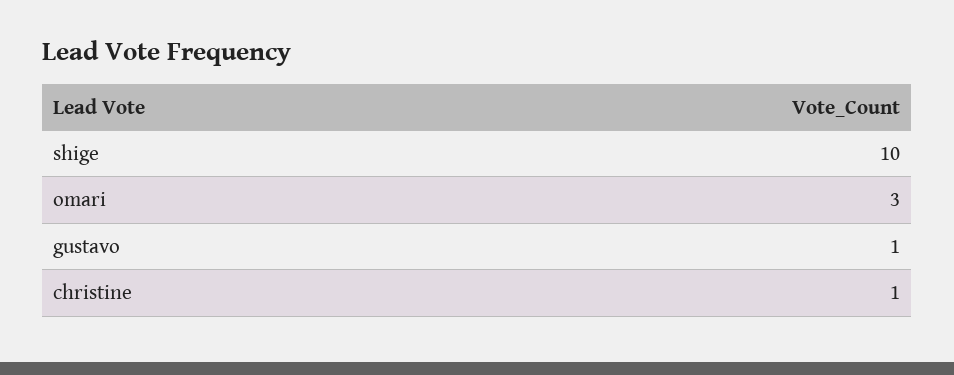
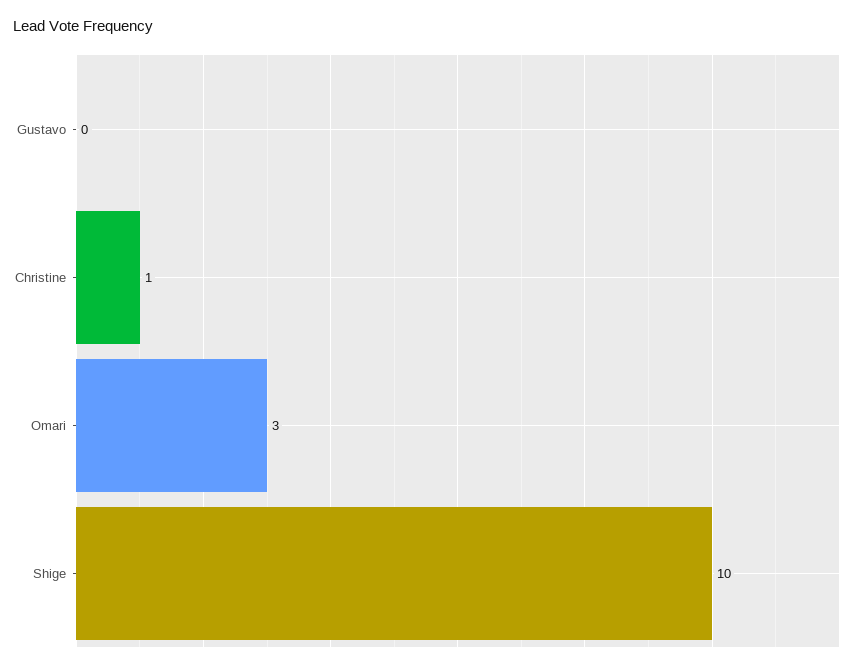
  {
    "shige": 10,
    "omari": 3,
-   "gustavo": 1,
+   "gustavo": 0,
    "christine": 1
  }

